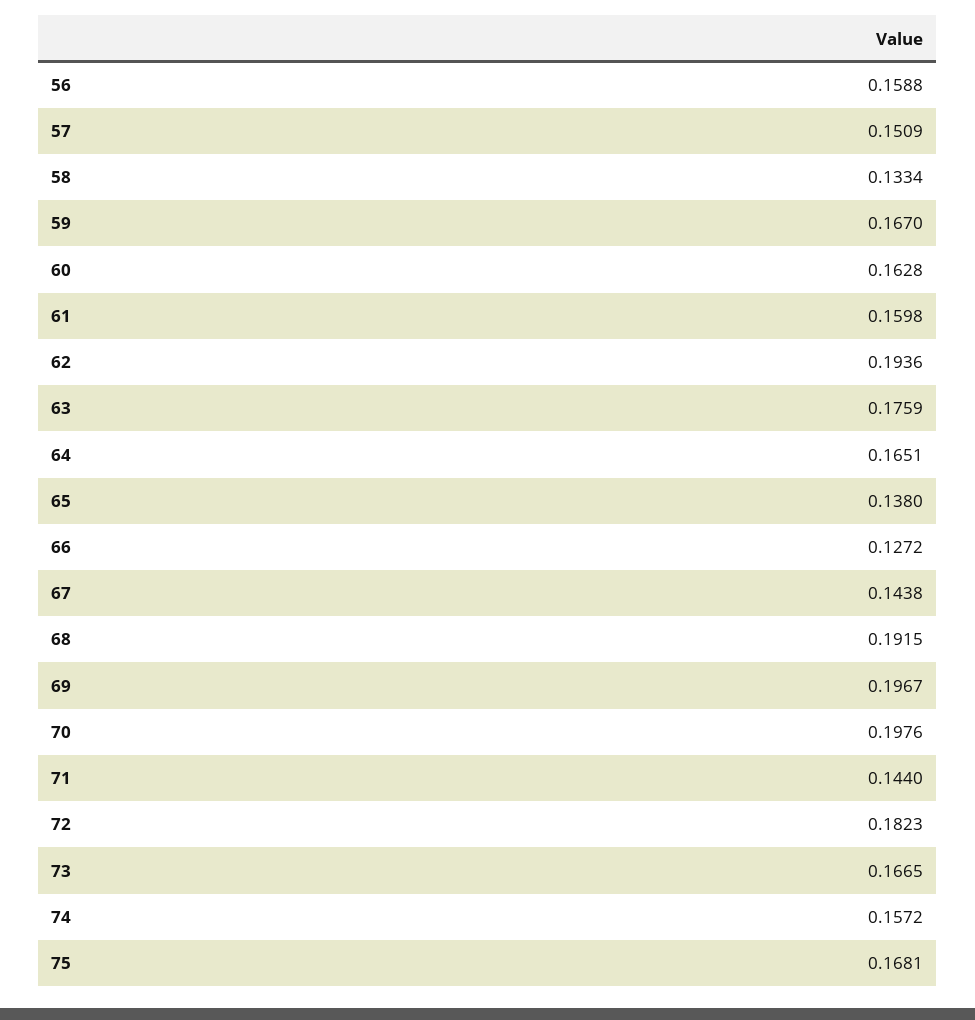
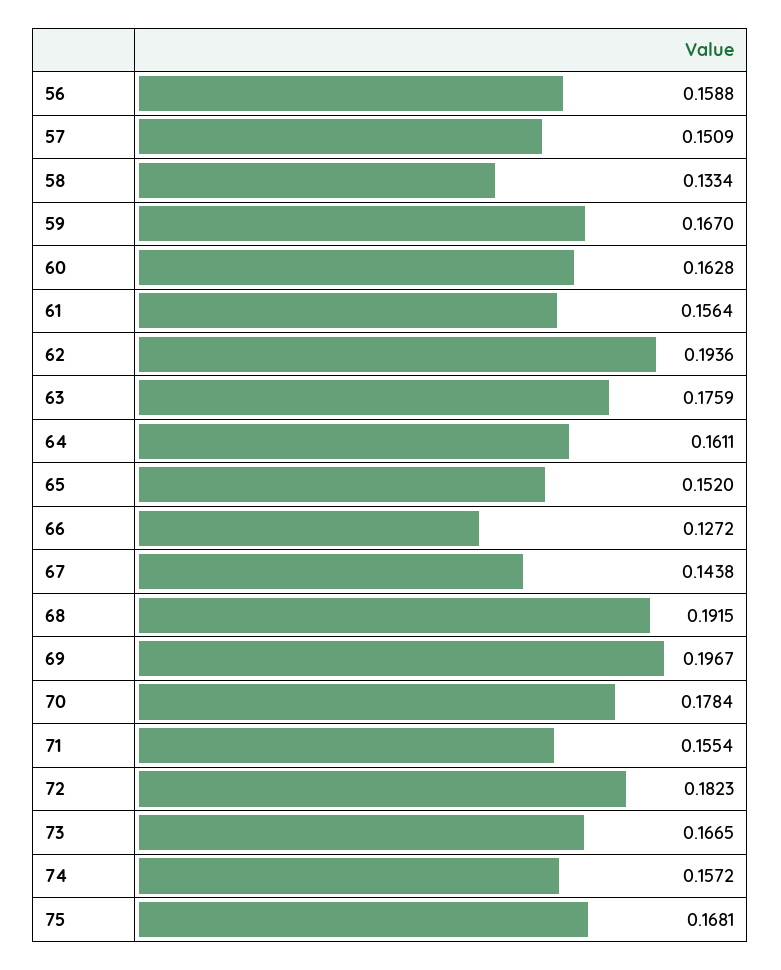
  {
    "56": 0.1588,
    "57": 0.1509,
    "58": 0.1334,
    "59": 0.167,
    "60": 0.1628,
-   "61": 0.1598,
+   "61": 0.1564,
    "62": 0.1936,
    "63": 0.1759,
-   "64": 0.1651,
+   "64": 0.1611,
-   "65": 0.138,
+   "65": 0.152,
    "66": 0.1272,
    "67": 0.1438,
    "68": 0.1915,
    "69": 0.1967,
-   "70": 0.1976,
+   "70": 0.1784,
-   "71": 0.144,
+   "71": 0.1554,
    "72": 0.1823,
    "73": 0.1665,
    "74": 0.1572,
    "75": 0.1681
  }

